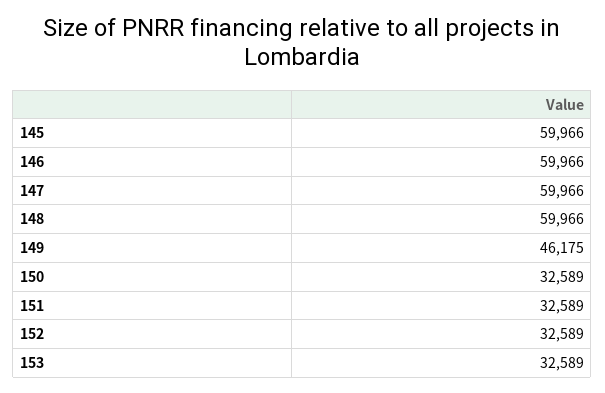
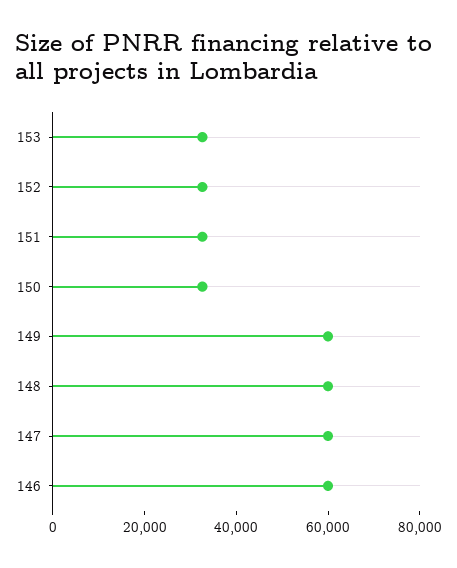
  {
-   "145": 59966,
    "146": 59966,
    "147": 59966,
    "148": 59966,
-   "149": 46175,
+   "149": 60000,
    "150": 32589,
    "151": 32589,
    "152": 32589,
    "153": 32589
  }

